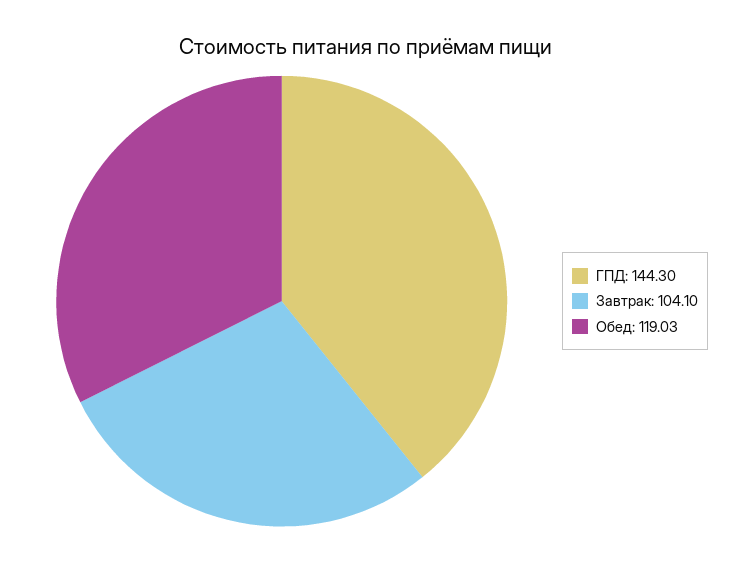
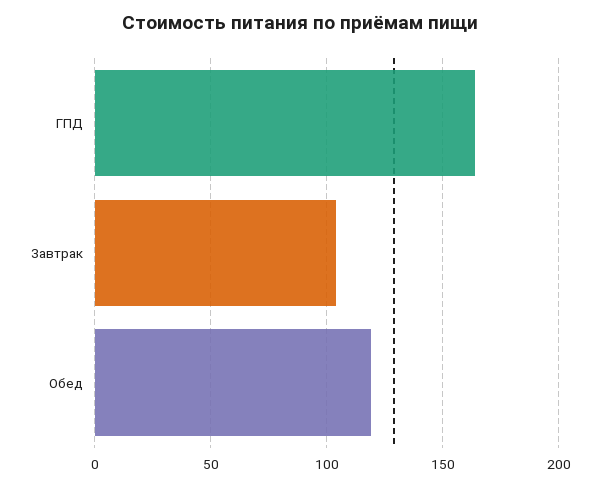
  {
-   "ГПД": 144.3,
+   "ГПД": 165,
    "Завтрак": 104.1,
    "Обед": 119.03
  }

